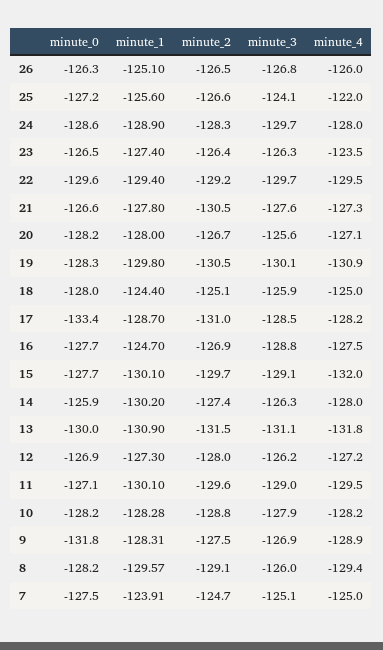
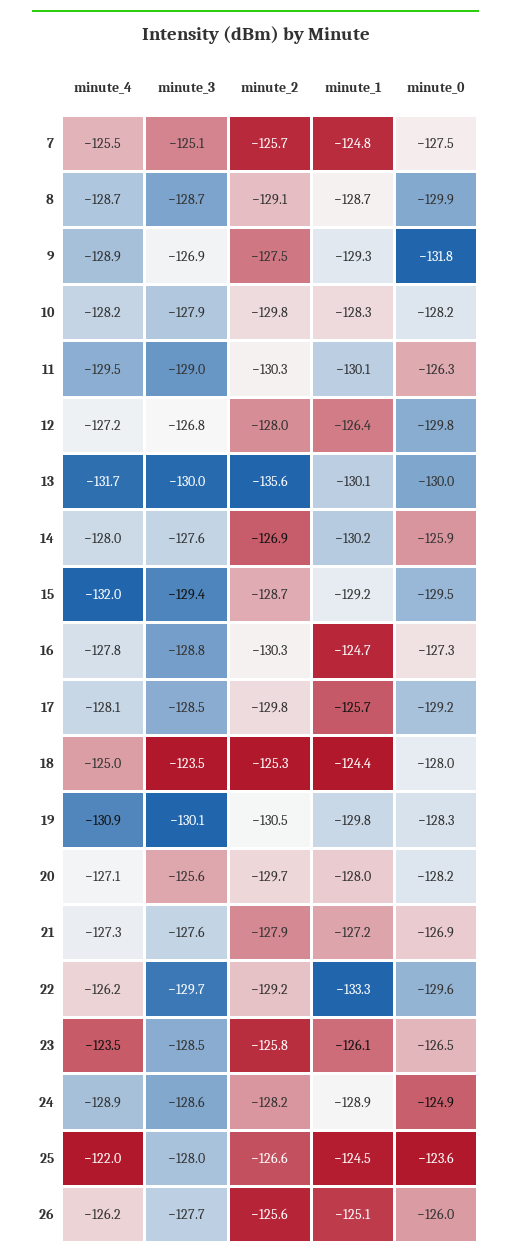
  {
    "minute_0": {
-     "26": -126.3,
+     "26": -126,
-     "25": -127.2,
+     "25": -123.6,
-     "24": -128.6,
+     "24": -124.9,
      "23": -126.5,
      "22": -129.6,
-     "21": -126.6,
+     "21": -126.9,
      "20": -128.2,
      "19": -128.3,
      "18": -128,
-     "17": -133.4,
+     "17": -129.2,
-     "16": -127.7,
+     "16": -127.3,
-     "15": -127.7,
+     "15": -129.5,
      "14": -125.9,
      "13": -130,
-     "12": -126.9,
+     "12": -129.8,
-     "11": -127.1,
+     "11": -126.3,
      "10": -128.2,
      "9": -131.8,
-     "8": -128.2,
+     "8": -129.9,
      "7": -127.5
    },
    "minute_1": {
      "26": -125.1,
-     "25": -125.6,
+     "25": -124.5,
      "24": -128.9,
-     "23": -127.4,
+     "23": -126.1,
-     "22": -129.4,
+     "22": -133.3,
-     "21": -127.8,
+     "21": -127.2,
      "20": -128,
      "19": -129.8,
      "18": -124.4,
-     "17": -128.7,
+     "17": -125.7,
      "16": -124.7,
-     "15": -130.1,
+     "15": -129.2,
      "14": -130.2,
-     "13": -130.9,
+     "13": -130.1,
-     "12": -127.3,
+     "12": -126.4,
      "11": -130.1,
      "10": -128.28,
-     "9": -128.31,
+     "9": -129.3,
-     "8": -129.57,
+     "8": -128.7,
-     "7": -123.91
+     "7": -124.8
    },
    "minute_2": {
-     "26": -126.5,
+     "26": -125.6,
      "25": -126.6,
-     "24": -128.3,
+     "24": -128.2,
-     "23": -126.4,
+     "23": -125.8,
      "22": -129.2,
-     "21": -130.5,
+     "21": -127.9,
-     "20": -126.7,
+     "20": -129.7,
      "19": -130.5,
-     "18": -125.1,
+     "18": -125.3,
-     "17": -131,
+     "17": -129.8,
-     "16": -126.9,
+     "16": -130.3,
-     "15": -129.7,
+     "15": -128.7,
-     "14": -127.4,
+     "14": -126.9,
-     "13": -131.5,
+     "13": -135.6,
      "12": -128,
-     "11": -129.6,
+     "11": -130.3,
-     "10": -128.8,
+     "10": -129.8,
      "9": -127.5,
      "8": -129.1,
-     "7": -124.7
+     "7": -125.7
    },
    "minute_3": {
-     "26": -126.8,
+     "26": -127.7,
-     "25": -124.1,
+     "25": -128,
-     "24": -129.7,
+     "24": -128.6,
-     "23": -126.3,
+     "23": -128.5,
      "22": -129.7,
      "21": -127.6,
      "20": -125.6,
      "19": -130.1,
-     "18": -125.9,
+     "18": -123.5,
      "17": -128.5,
      "16": -128.8,
-     "15": -129.1,
+     "15": -129.4,
-     "14": -126.3,
+     "14": -127.6,
-     "13": -131.1,
+     "13": -130,
-     "12": -126.2,
+     "12": -126.8,
      "11": -129,
      "10": -127.9,
      "9": -126.9,
-     "8": -126,
+     "8": -128.7,
      "7": -125.1
    },
    "minute_4": {
-     "26": -126,
+     "26": -126.2,
      "25": -122,
-     "24": -128,
+     "24": -128.9,
      "23": -123.5,
-     "22": -129.5,
+     "22": -126.2,
      "21": -127.3,
      "20": -127.1,
      "19": -130.9,
      "18": -125,
-     "17": -128.2,
+     "17": -128.1,
-     "16": -127.5,
+     "16": -127.8,
      "15": -132,
      "14": -128,
-     "13": -131.8,
+     "13": -131.7,
      "12": -127.2,
      "11": -129.5,
      "10": -128.2,
      "9": -128.9,
-     "8": -129.4,
+     "8": -128.7,
-     "7": -125
+     "7": -125.5
    }
  }

